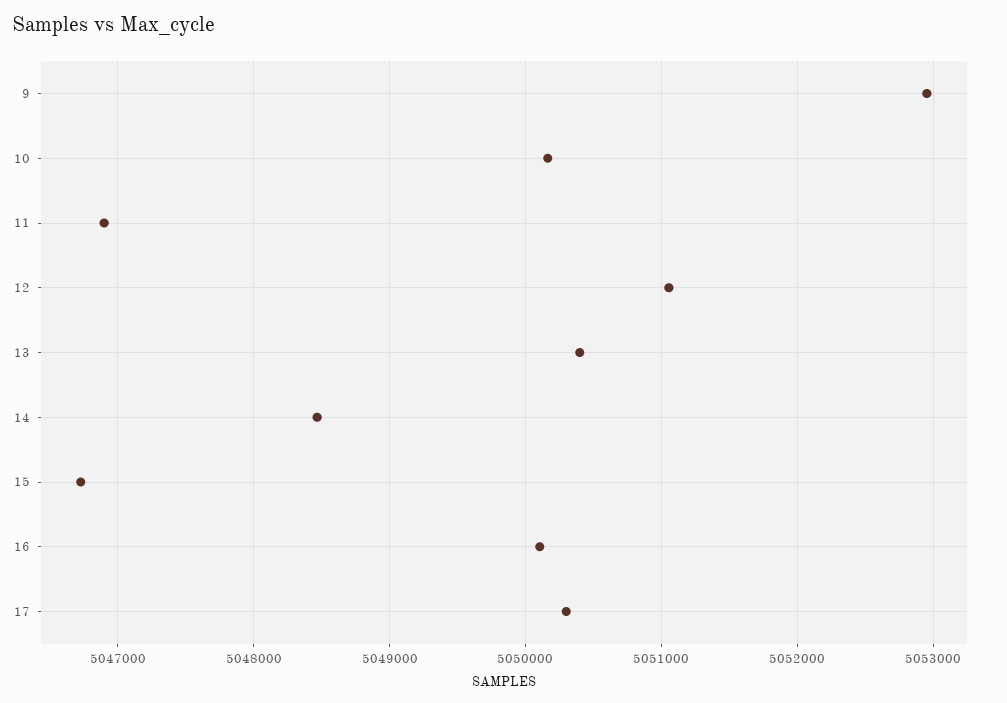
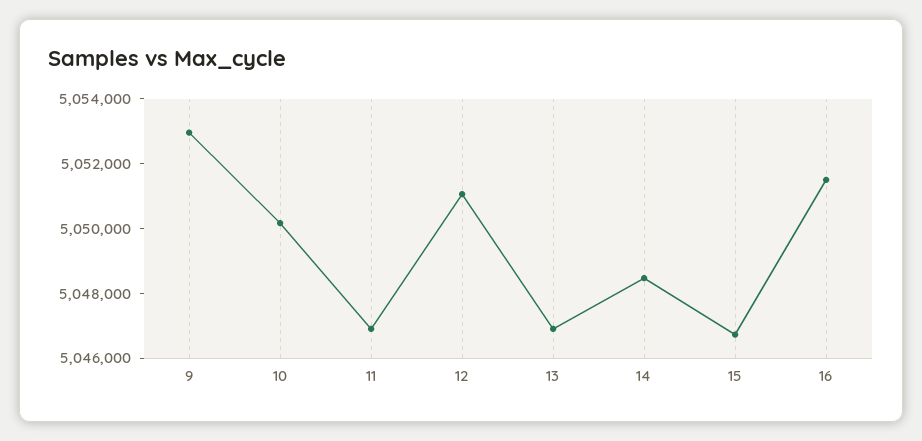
  {
    "9": 5053000,
    "10": 5050200,
    "11": 5046900,
    "12": 5051100,
-   "13": 5050400,
+   "13": 5047000,
    "14": 5048500,
    "15": 5046700,
-   "16": 5050100,
+   "16": 5051500
-   "17": 5050300
  }

